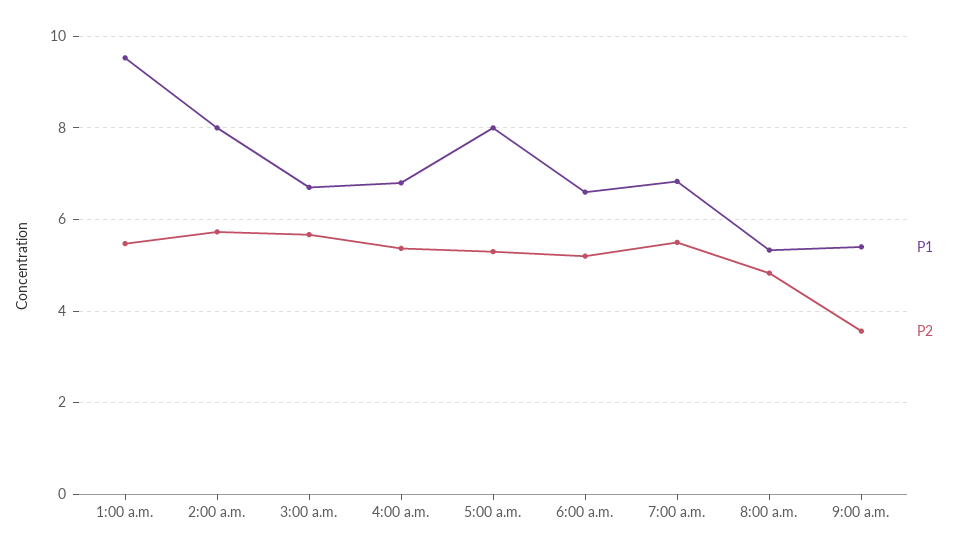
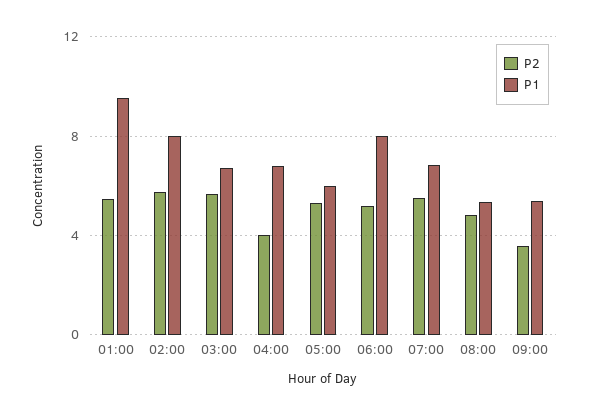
  {
    "P1": {
      "1:00 a.m.": 9.6,
      "2:00 a.m.": 8,
      "3:00 a.m.": 6.8,
      "4:00 a.m.": 6.8,
-     "5:00 a.m.": 8,
+     "5:00 a.m.": 6,
-     "6:00 a.m.": 6.6,
+     "6:00 a.m.": 8,
      "7:00 a.m.": 6.8,
      "8:00 a.m.": 5.4,
      "9:00 a.m.": 5.4
    },
    "P2": {
      "1:00 a.m.": 5.4,
      "2:00 a.m.": 5.8,
      "3:00 a.m.": 5.6,
-     "4:00 a.m.": 5.4,
+     "4:00 a.m.": 4,
      "5:00 a.m.": 5.4,
      "6:00 a.m.": 5.2,
      "7:00 a.m.": 5.6,
      "8:00 a.m.": 4.8,
      "9:00 a.m.": 3.6
    }
  }

